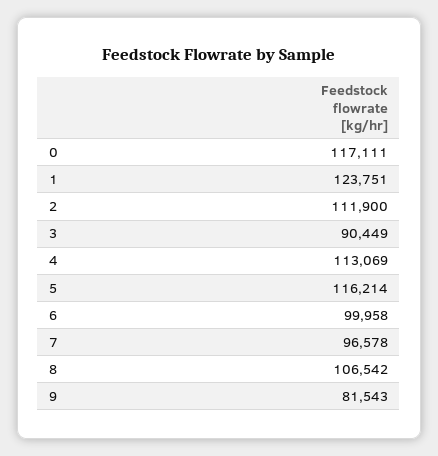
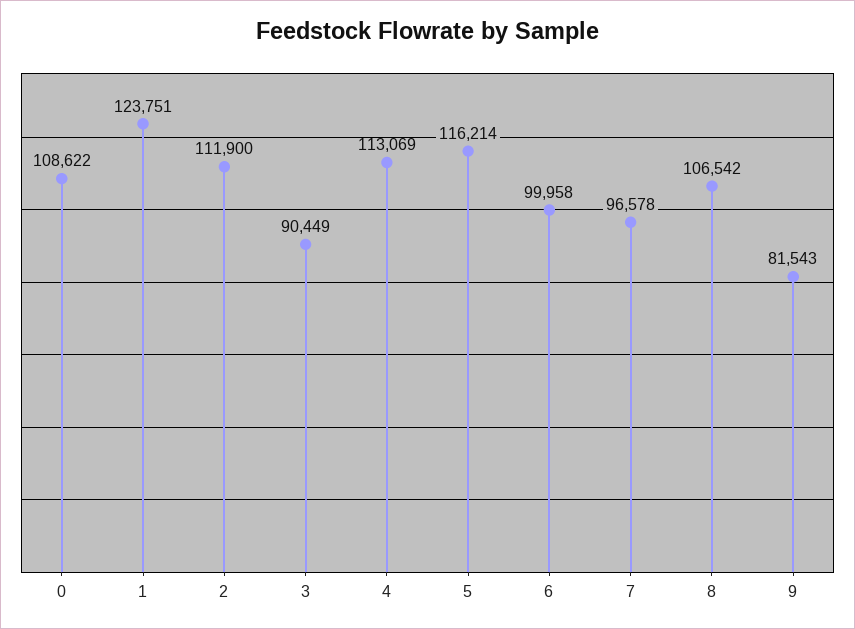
  {
-   "0": 117111,
+   "0": 108622,
    "1": 123751,
    "2": 111900,
    "3": 90449,
    "4": 113069,
    "5": 116214,
    "6": 99958,
    "7": 96578,
    "8": 106542,
    "9": 81543
  }

